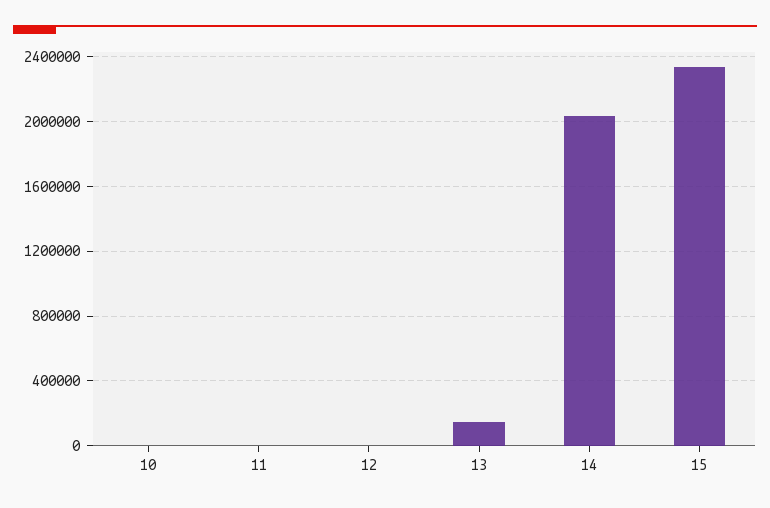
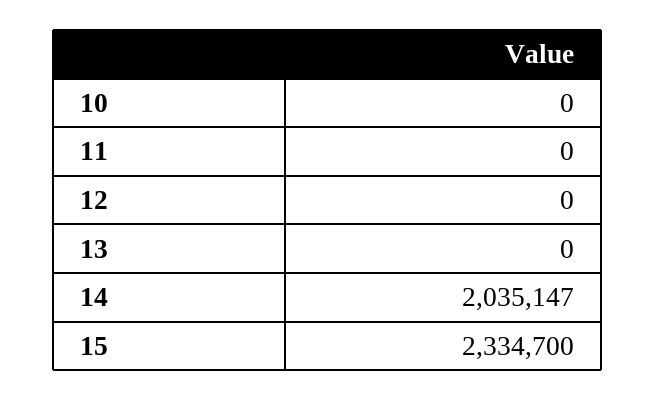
  {
    "10": 0,
    "11": 0,
    "12": 0,
-   "13": 150000,
+   "13": 0,
    "14": 2035147,
    "15": 2334700
  }

